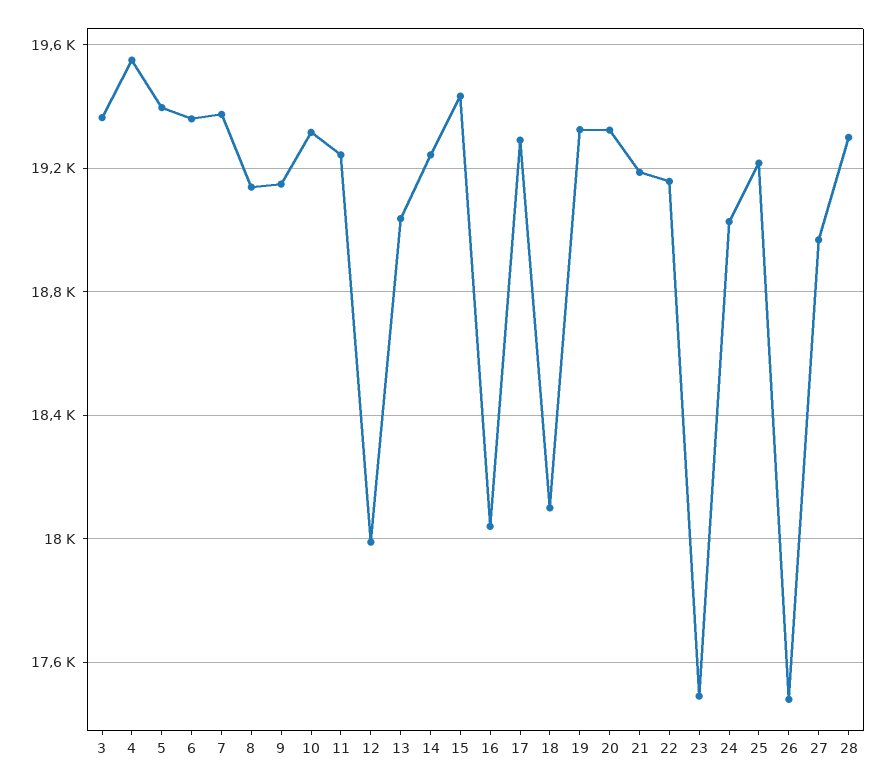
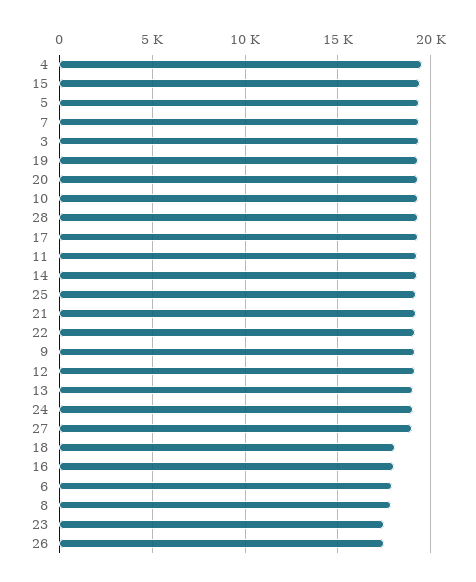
  {
    "3": 19350,
    "4": 19550,
    "5": 19400,
-   "6": 19350,
+   "6": 18000,
    "7": 19350,
-   "8": 19150,
+   "8": 18000,
    "9": 19150,
    "10": 19300,
    "11": 19250,
-   "12": 18000,
+   "12": 19000,
    "13": 19050,
    "14": 19250,
    "15": 19450,
    "16": 18050,
    "17": 19300,
    "18": 18100,
    "19": 19350,
    "20": 19300,
    "21": 19200,
    "22": 19150,
    "23": 17500,
    "24": 19050,
    "25": 19200,
    "26": 17500,
    "27": 18950,
    "28": 19300
  }

